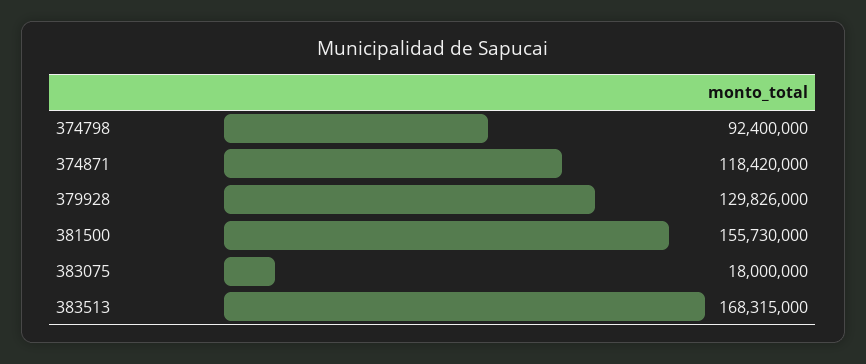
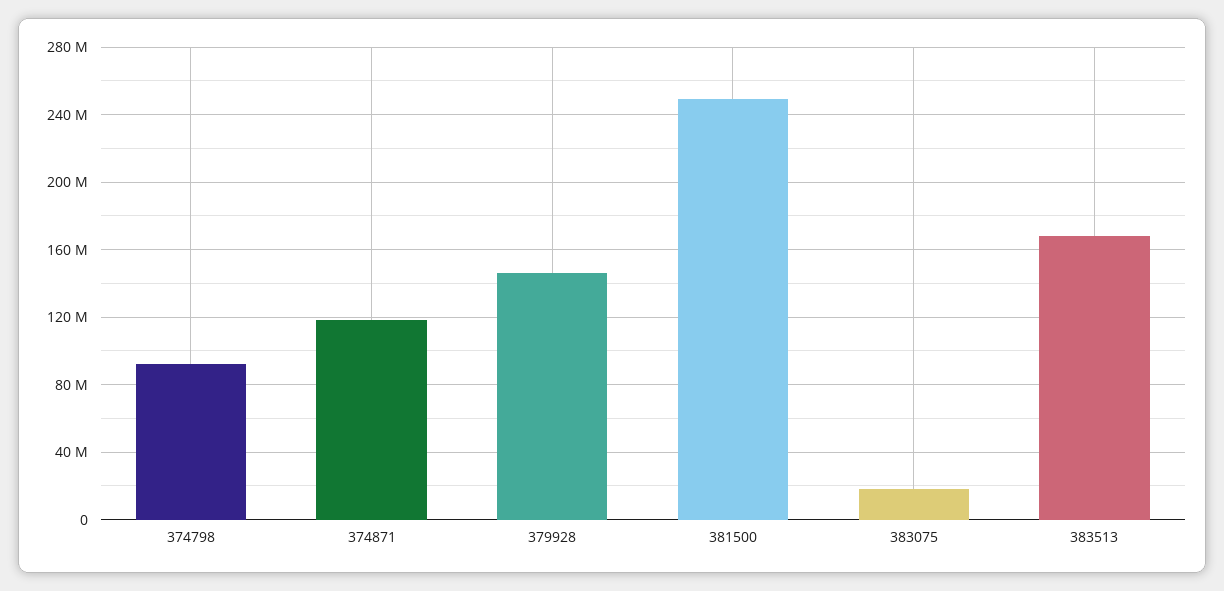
  {
    "374798": 92400000,
    "374871": 118420000,
-   "379928": 129826000,
+   "379928": 145000000,
-   "381500": 155730000,
+   "381500": 250000000,
    "383075": 18000000,
    "383513": 168315000
  }

